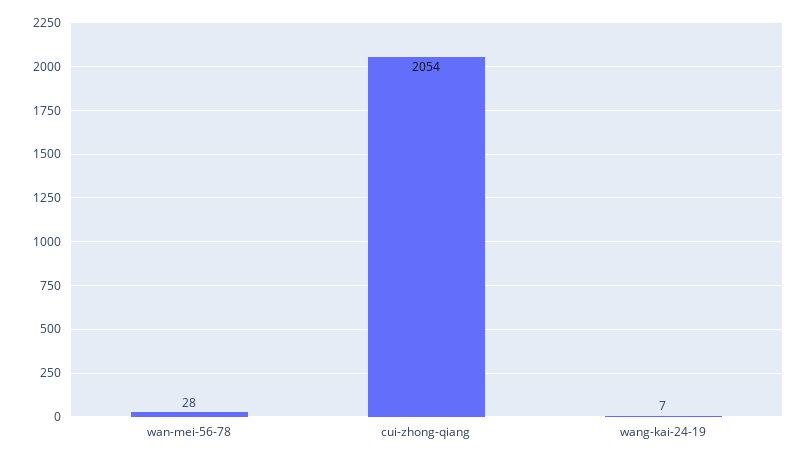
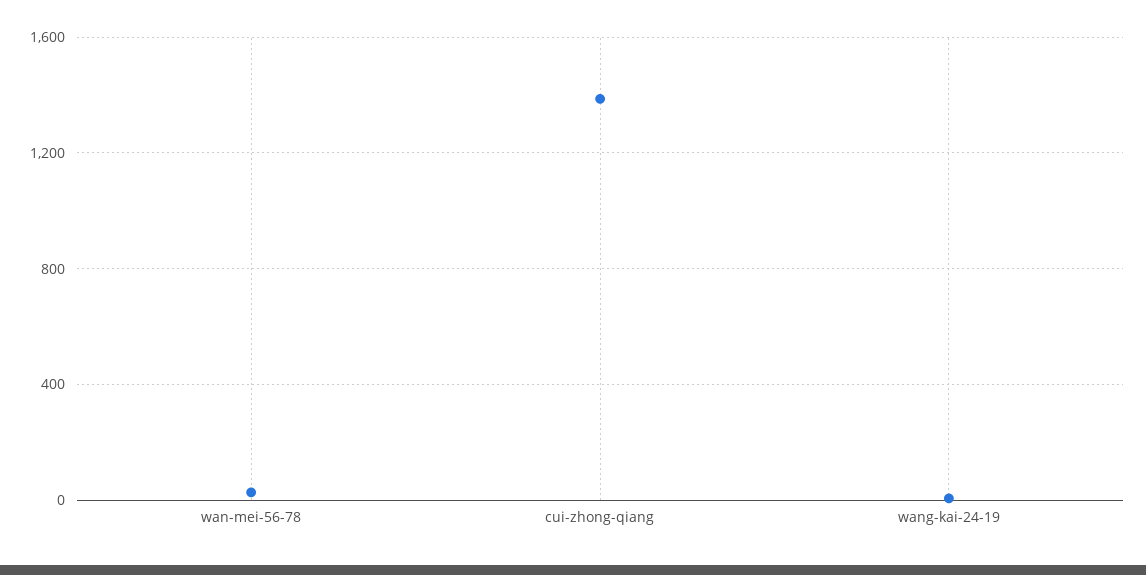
  {
    "wan-mei-56-78": 28,
-   "cui-zhong-qiang": 2054,
+   "cui-zhong-qiang": 1400,
    "wang-kai-24-19": 7
  }

